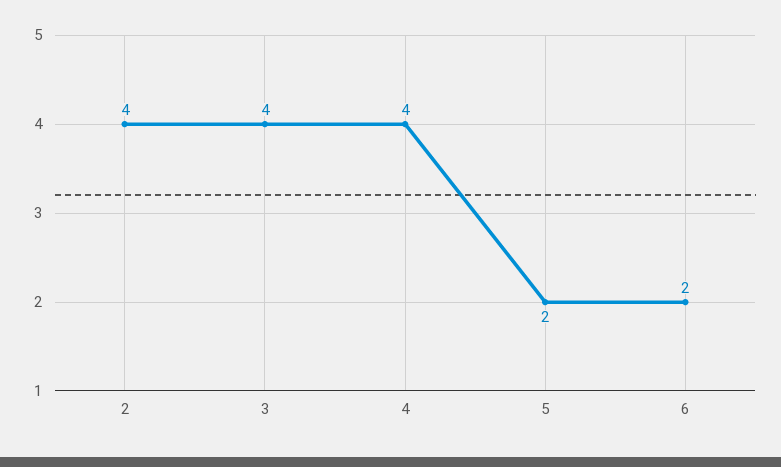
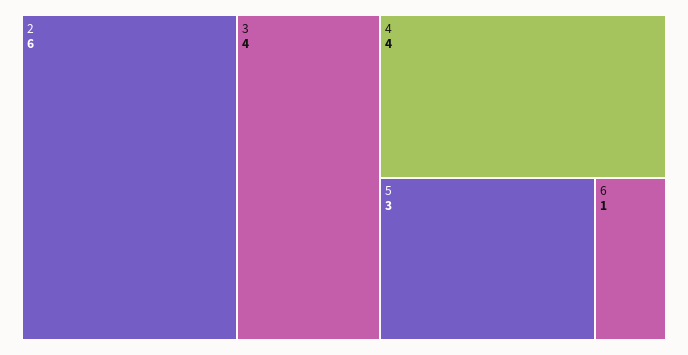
  {
-   "2": 4,
+   "2": 6,
    "3": 4,
    "4": 4,
-   "5": 2,
+   "5": 3,
-   "6": 2
+   "6": 1
  }

